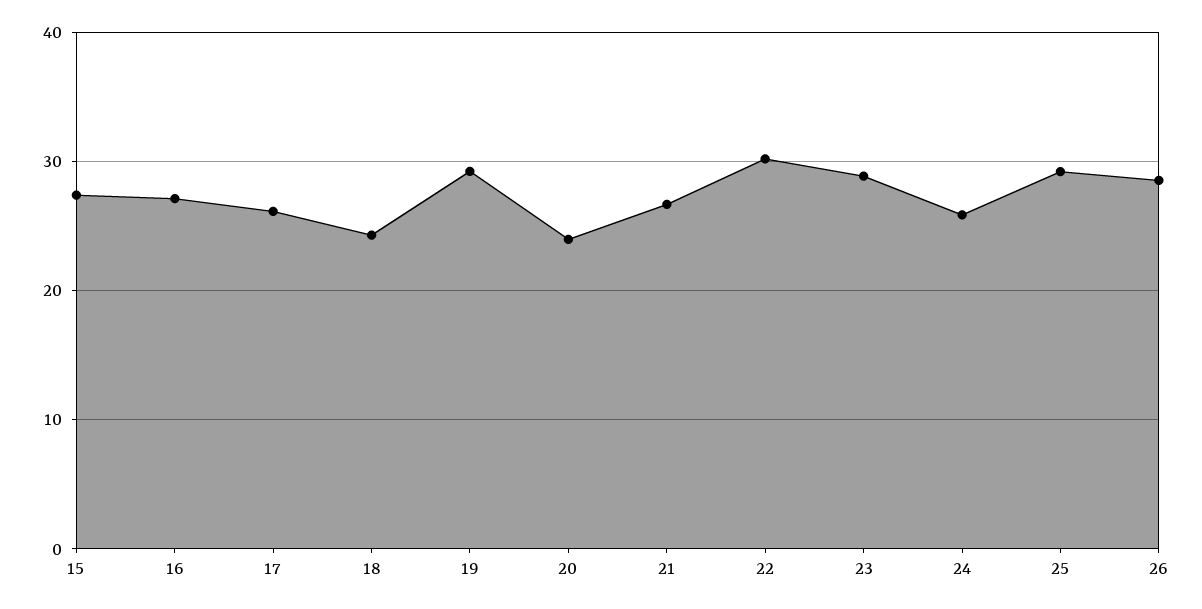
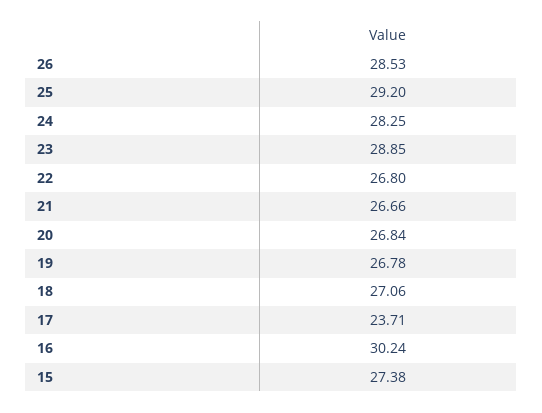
  {
    "15": 27.38,
-   "16": 27,
+   "16": 30.24,
-   "17": 26,
+   "17": 23.71,
-   "18": 24,
+   "18": 27.06,
-   "19": 29,
+   "19": 26.78,
-   "20": 24,
+   "20": 26.84,
    "21": 26.66,
-   "22": 30,
+   "22": 26.8,
    "23": 28.85,
-   "24": 26,
+   "24": 28.25,
    "25": 29.2,
    "26": 28.53
  }

